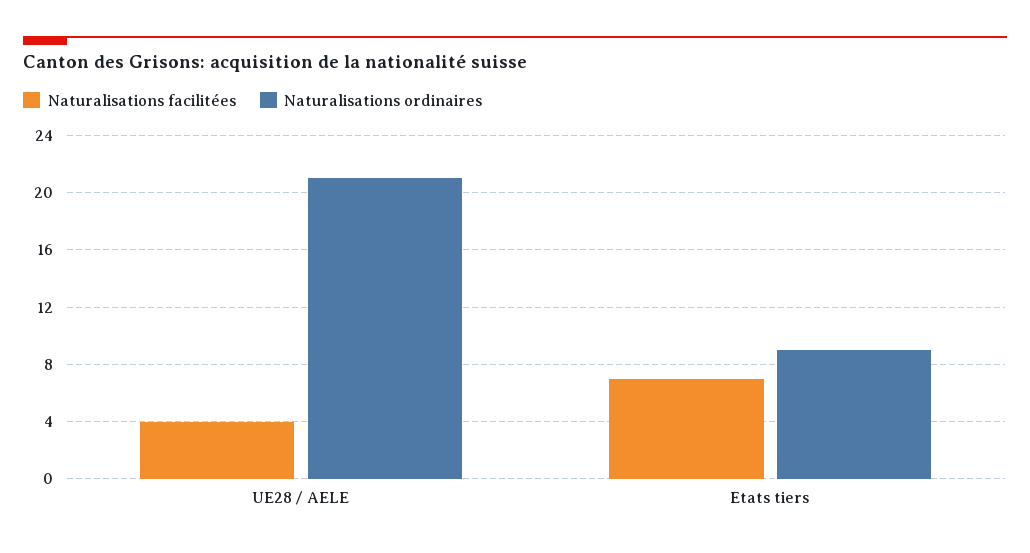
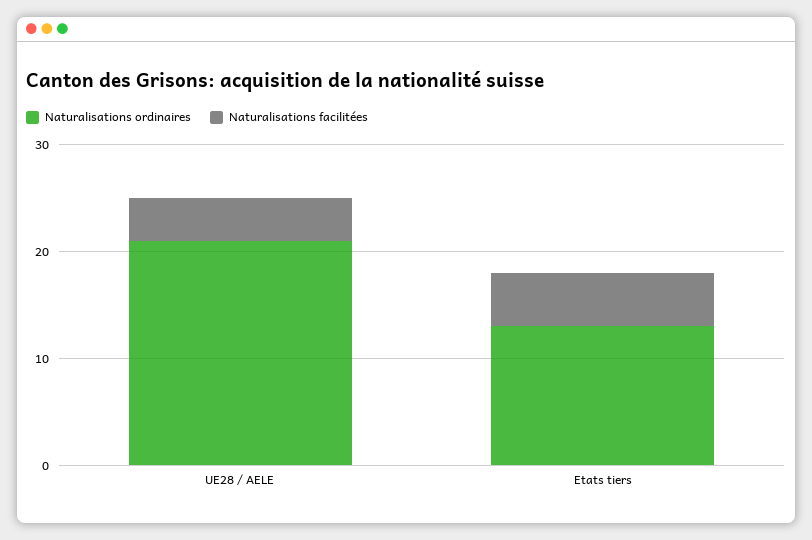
  {
    "Naturalisations facilitées": {
      "UE28 / AELE": 4,
-     "Etats tiers": 7
+     "Etats tiers": 5
    },
    "Naturalisations ordinaires": {
      "UE28 / AELE": 21,
-     "Etats tiers": 9
+     "Etats tiers": 13
    }
  }

